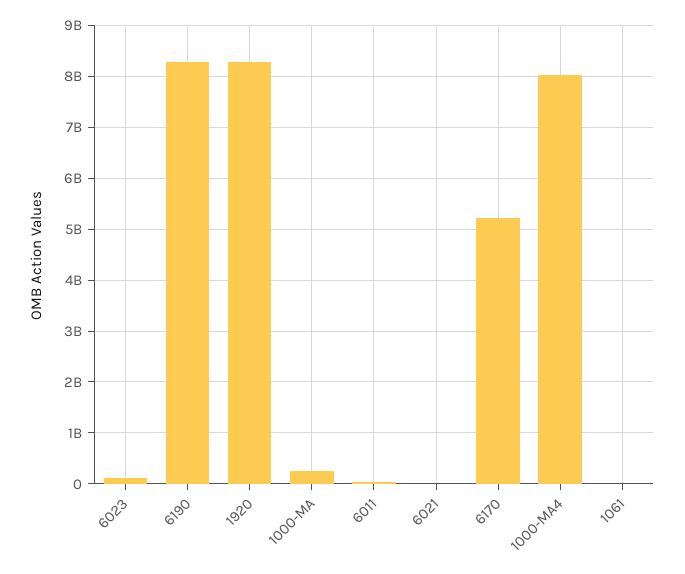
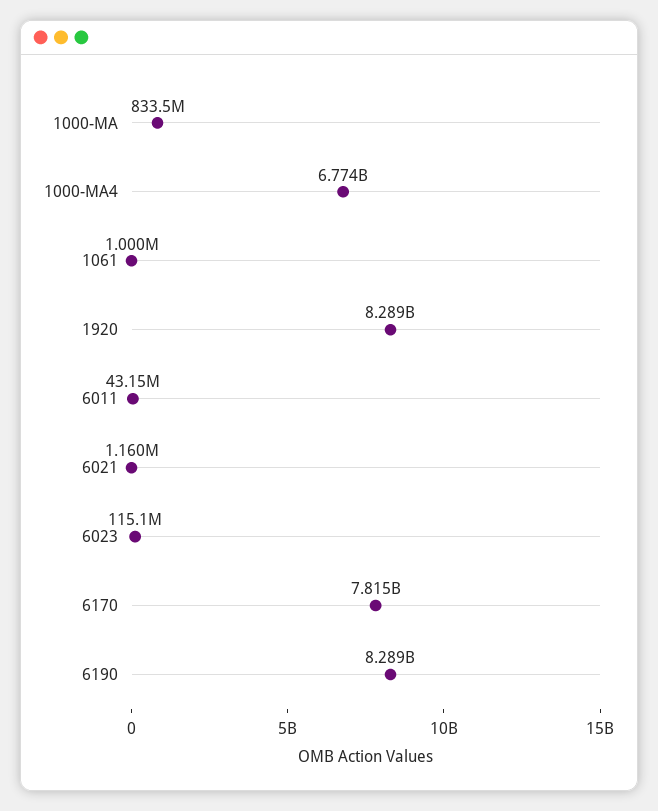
  {
    "6023": 115100000,
    "6190": 8289000000,
    "1920": 8289000000,
-   "1000-MA": 200000000,
+   "1000-MA": 833500000,
    "6011": 43150000,
    "6021": 1160000,
-   "6170": 5200000000,
+   "6170": 7815000000,
-   "1000-MA4": 8000000000,
+   "1000-MA4": 6774000000,
    "1061": 1000000
  }

